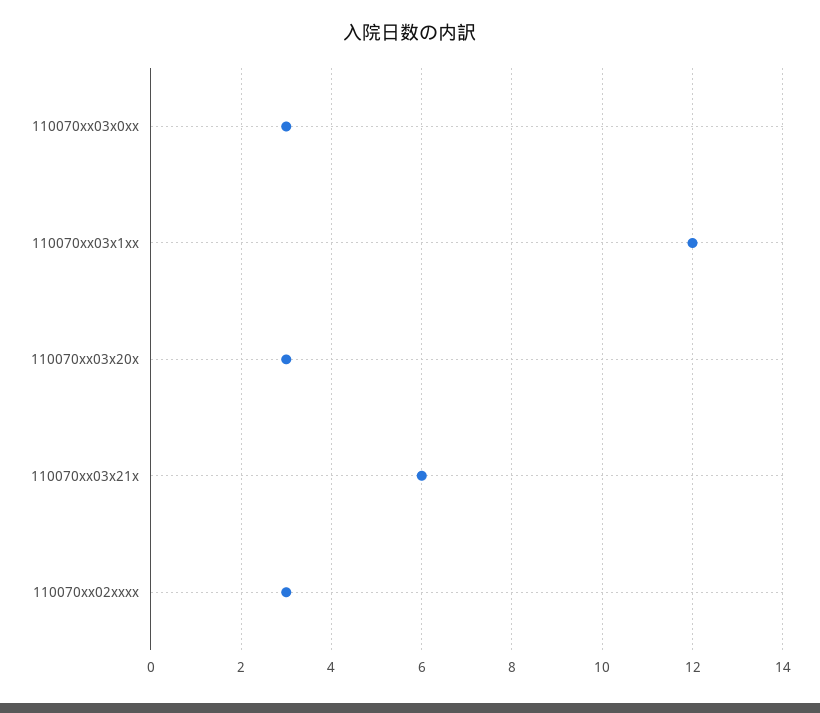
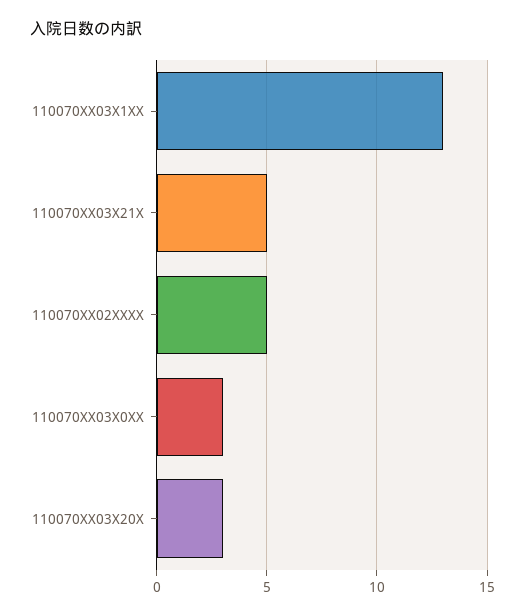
  {
    "110070xx03x0xx": 3,
-   "110070xx03x1xx": 12,
+   "110070xx03x1xx": 13,
    "110070xx03x20x": 3,
-   "110070xx03x21x": 6,
+   "110070xx03x21x": 5,
-   "110070xx02xxxx": 3
+   "110070xx02xxxx": 5
  }

